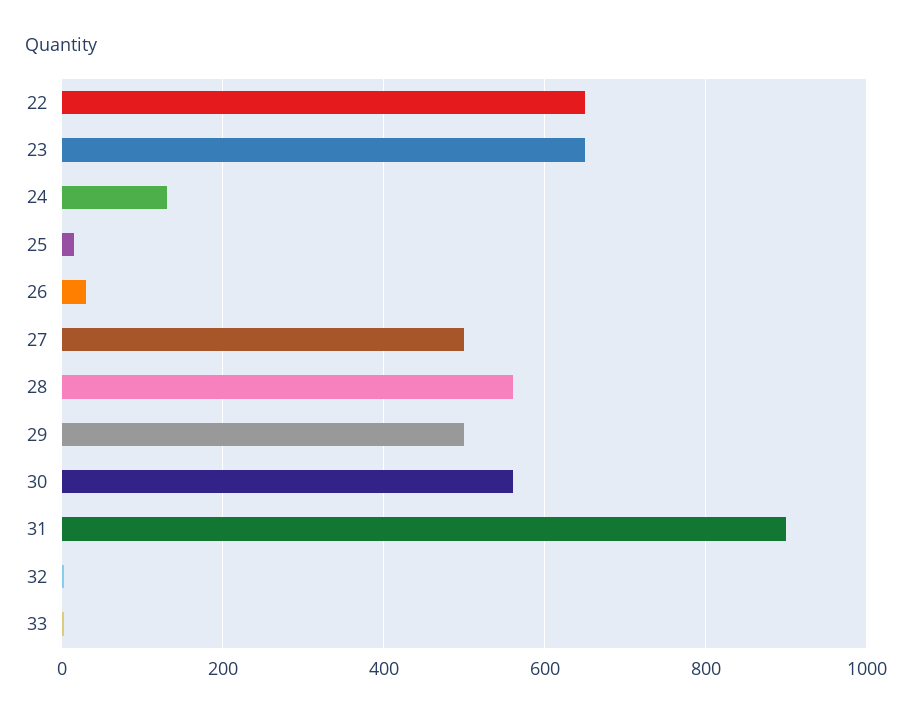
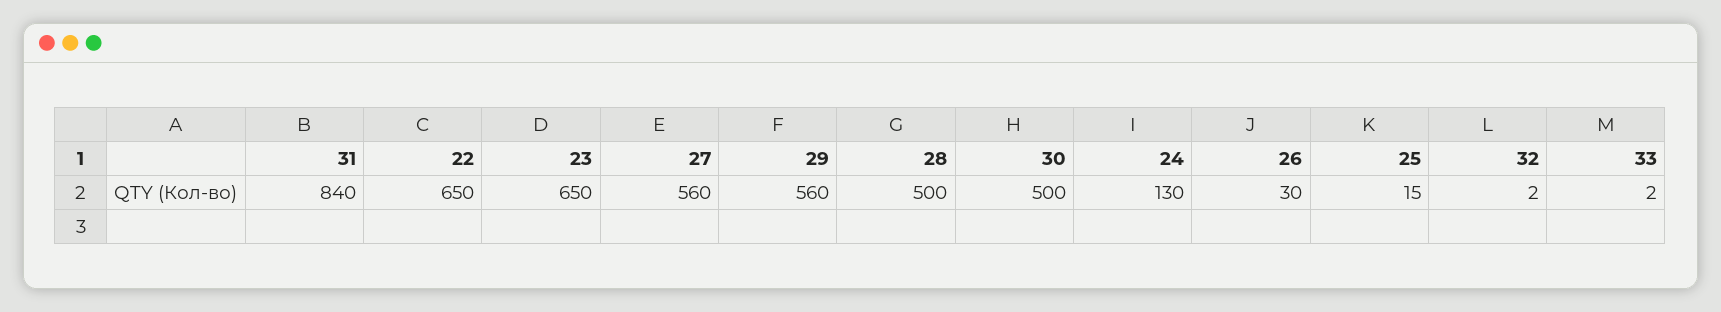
  {
    "22": 650,
    "23": 650,
    "24": 130,
    "25": 15,
    "26": 30,
-   "27": 500,
+   "27": 560,
-   "28": 560,
+   "28": 500,
-   "29": 500,
+   "29": 560,
-   "30": 560,
+   "30": 500,
-   "31": 900,
+   "31": 840,
    "32": 2,
    "33": 2
  }

